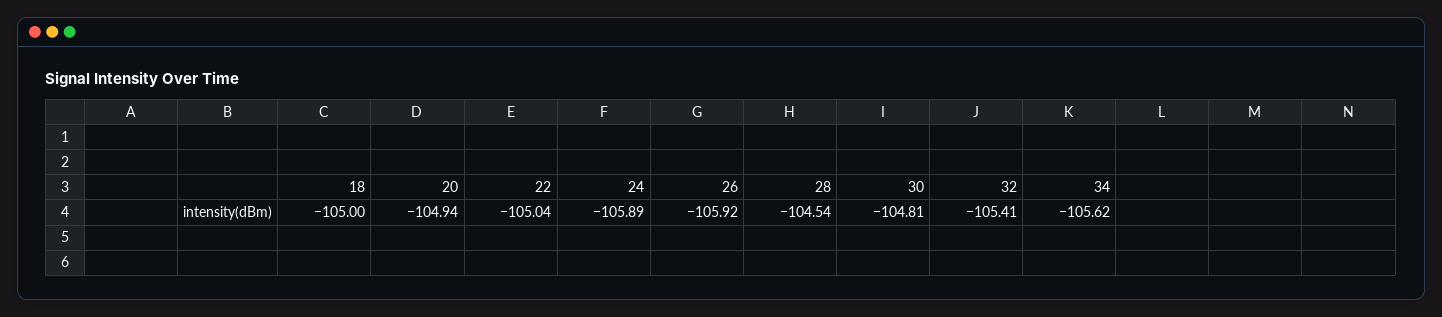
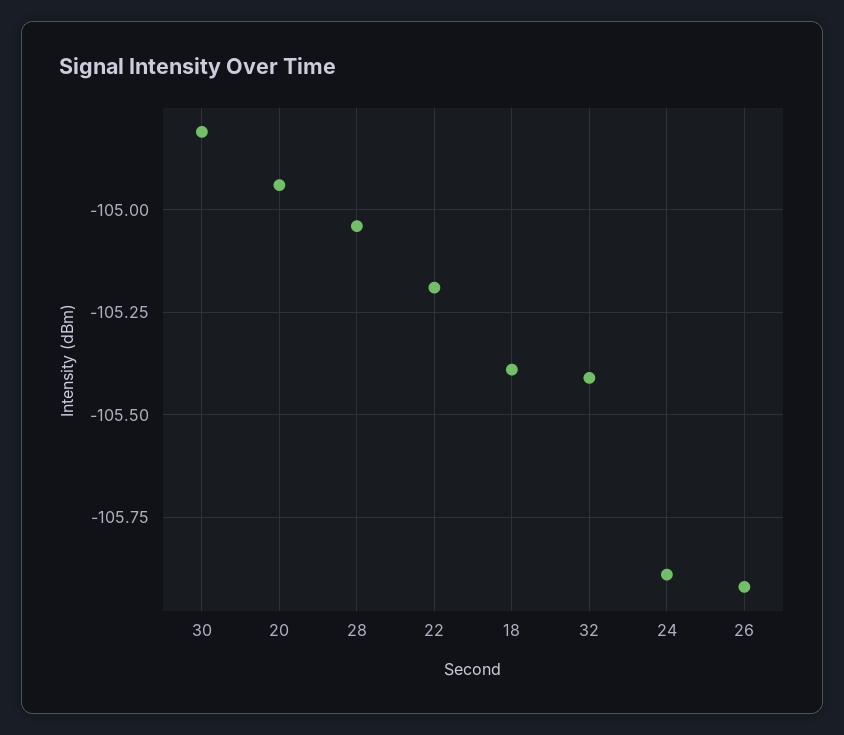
  {
-   "18": -105,
+   "18": -105.4,
    "20": -104.94,
-   "22": -105.04,
+   "22": -105.2,
    "24": -105.89,
    "26": -105.92,
-   "28": -104.54,
+   "28": -105.05,
    "30": -104.81,
-   "32": -105.41,
+   "32": -105.41
-   "34": -105.62
  }

